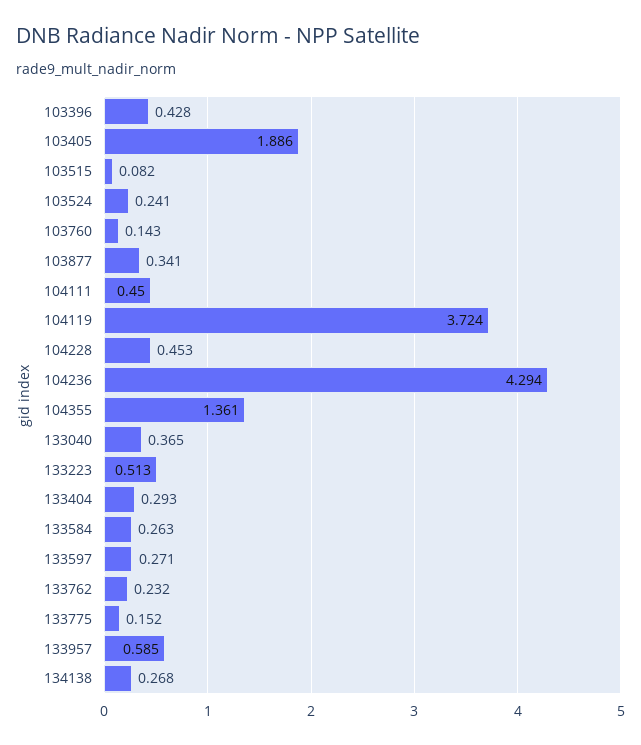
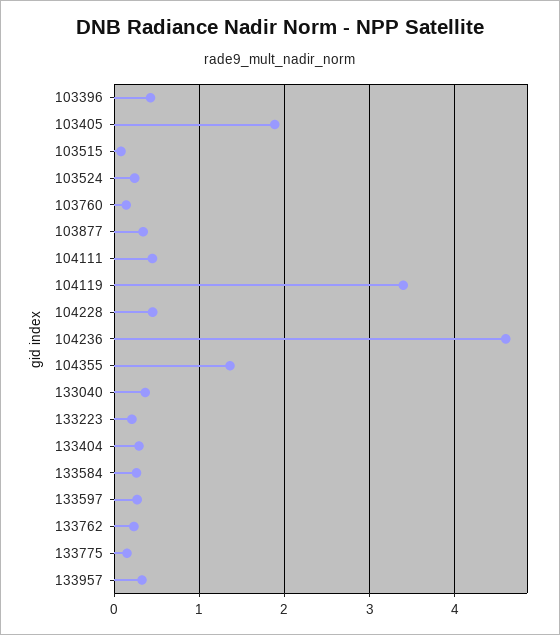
  {
    "103396": 0.428,
    "103405": 1.886,
    "103515": 0.082,
    "103524": 0.241,
    "103760": 0.143,
    "103877": 0.341,
    "104111": 0.45,
-   "104119": 3.724,
+   "104119": 3.4,
    "104228": 0.453,
-   "104236": 4.294,
+   "104236": 4.6,
    "104355": 1.361,
    "133040": 0.365,
-   "133223": 0.513,
+   "133223": 0.2,
    "133404": 0.293,
    "133584": 0.263,
    "133597": 0.271,
    "133762": 0.232,
    "133775": 0.152,
-   "133957": 0.585,
+   "133957": 0.3
-   "134138": 0.268
  }

